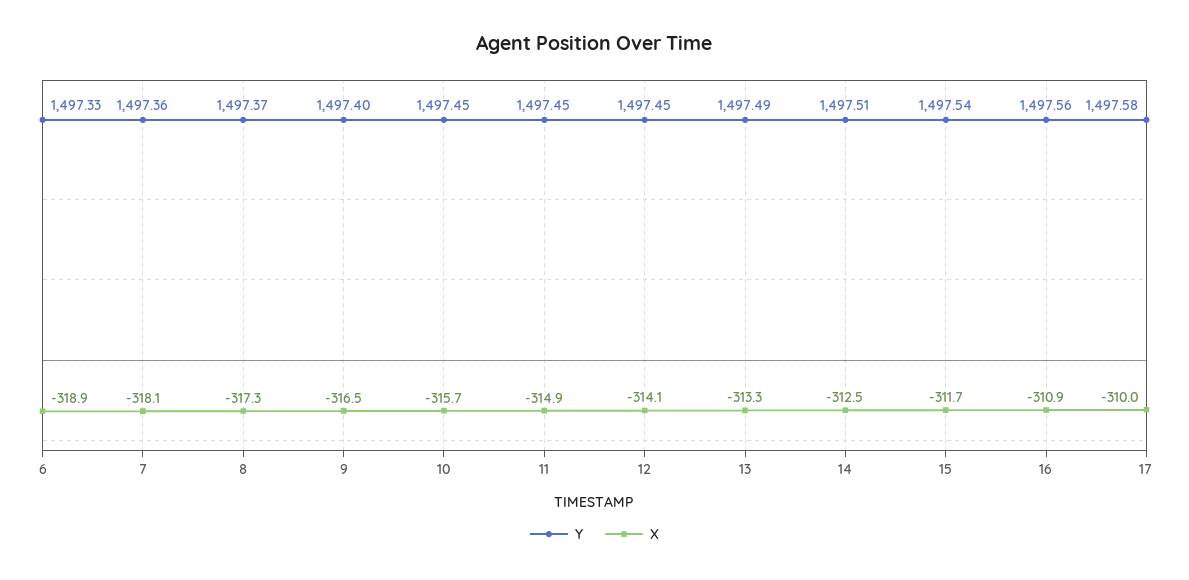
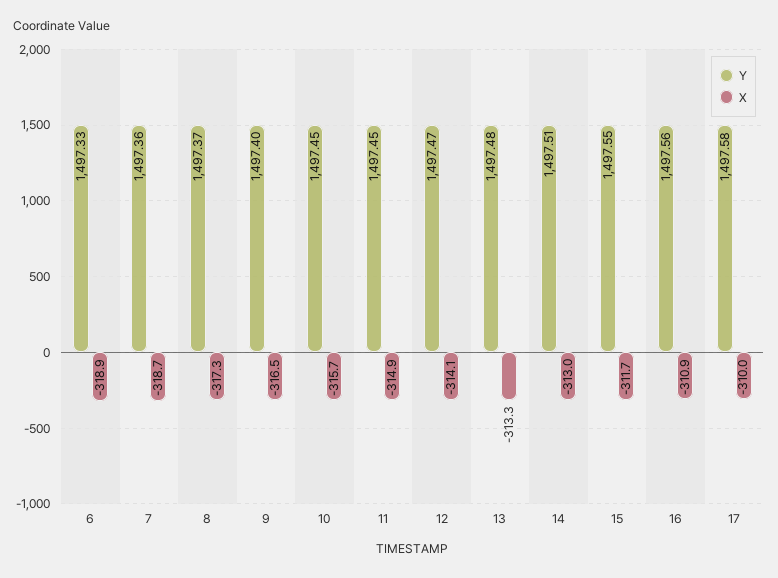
  {
    "Y": {
      "6": 1497.33,
      "7": 1497.36,
      "8": 1497.37,
      "9": 1497.4,
      "10": 1497.45,
      "11": 1497.45,
-     "12": 1497.45,
+     "12": 1497.47,
-     "13": 1497.49,
+     "13": 1497.48,
      "14": 1497.51,
-     "15": 1497.54,
+     "15": 1497.55,
      "16": 1497.56,
      "17": 1497.58
    },
    "X": {
      "6": -318.9,
-     "7": -318.1,
+     "7": -318.7,
      "8": -317.3,
      "9": -316.5,
      "10": -315.7,
      "11": -314.9,
      "12": -314.1,
      "13": -313.3,
-     "14": -312.5,
+     "14": -313,
      "15": -311.7,
      "16": -310.9,
      "17": -310
    }
  }

